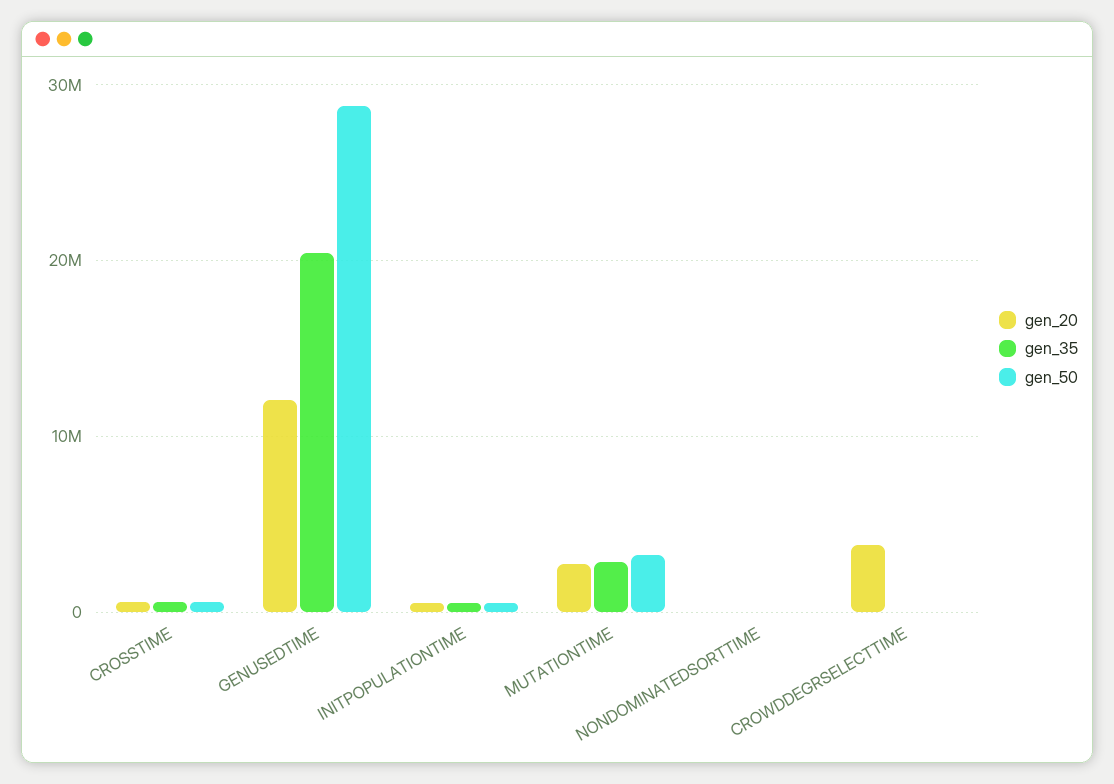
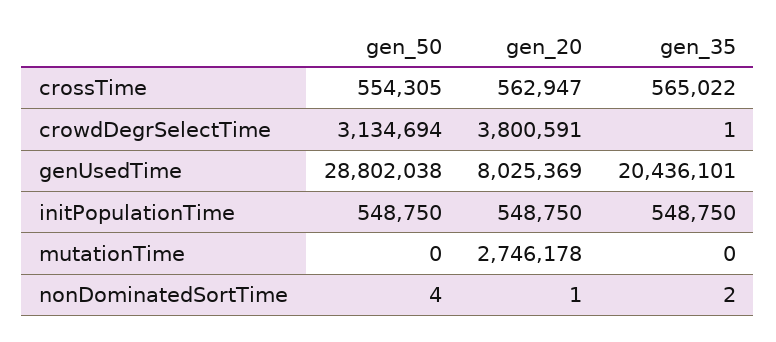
  {
    "gen_20": {
      "CROSSTIME": 562947,
-     "GENUSEDTIME": 12000000,
+     "GENUSEDTIME": 8025369,
      "INITPOPULATIONTIME": 548750,
      "MUTATIONTIME": 2746178,
      "NONDOMINATEDSORTTIME": 1,
      "CROWDDEGRSELECTTIME": 3800591
    },
    "gen_35": {
      "CROSSTIME": 565022,
      "GENUSEDTIME": 20436101,
      "INITPOPULATIONTIME": 548750,
-     "MUTATIONTIME": 3000000,
+     "MUTATIONTIME": 0,
      "NONDOMINATEDSORTTIME": 2,
      "CROWDDEGRSELECTTIME": 1
    },
    "gen_50": {
      "CROSSTIME": 554305,
      "GENUSEDTIME": 28802038,
      "INITPOPULATIONTIME": 548750,
-     "MUTATIONTIME": 3000000,
+     "MUTATIONTIME": 0,
      "NONDOMINATEDSORTTIME": 4,
-     "CROWDDEGRSELECTTIME": 0
+     "CROWDDEGRSELECTTIME": 3134694
    }
  }

